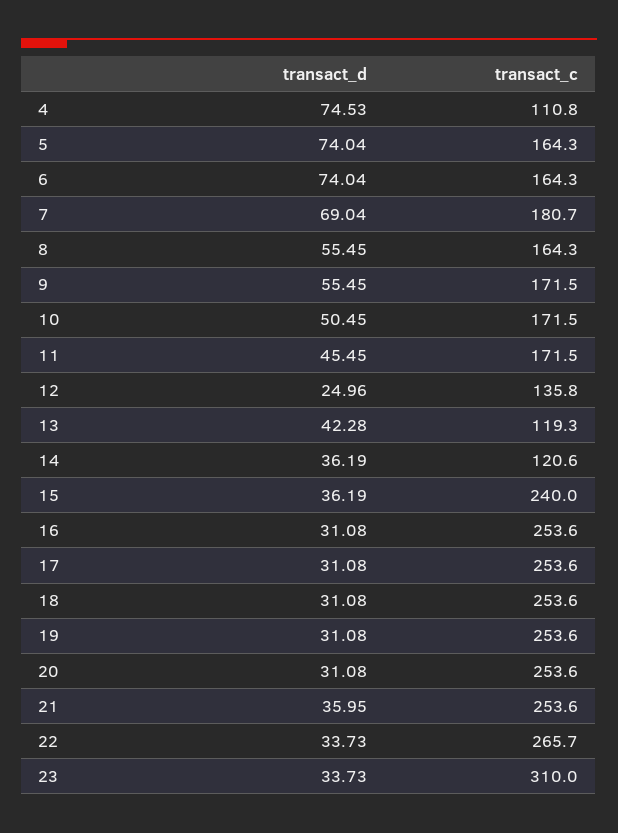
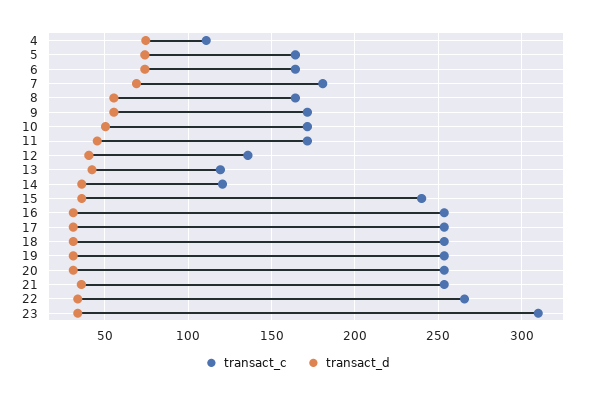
  {
    "transact_d": {
      "4": 74.53,
      "5": 74.04,
      "6": 74.04,
      "7": 69.04,
      "8": 55.45,
      "9": 55.45,
      "10": 50.45,
      "11": 45.45,
-     "12": 24.96,
+     "12": 40,
      "13": 42.28,
      "14": 36.19,
      "15": 36.19,
      "16": 31.08,
      "17": 31.08,
      "18": 31.08,
      "19": 31.08,
      "20": 31.08,
      "21": 35.95,
      "22": 33.73,
      "23": 33.73
    },
    "transact_c": {
      "4": 110.8,
      "5": 164.3,
      "6": 164.3,
      "7": 180.7,
      "8": 164.3,
      "9": 171.5,
      "10": 171.5,
      "11": 171.5,
      "12": 135.8,
      "13": 119.3,
      "14": 120.6,
      "15": 240,
      "16": 253.6,
      "17": 253.6,
      "18": 253.6,
      "19": 253.6,
      "20": 253.6,
      "21": 253.6,
      "22": 265.7,
      "23": 310
    }
  }

